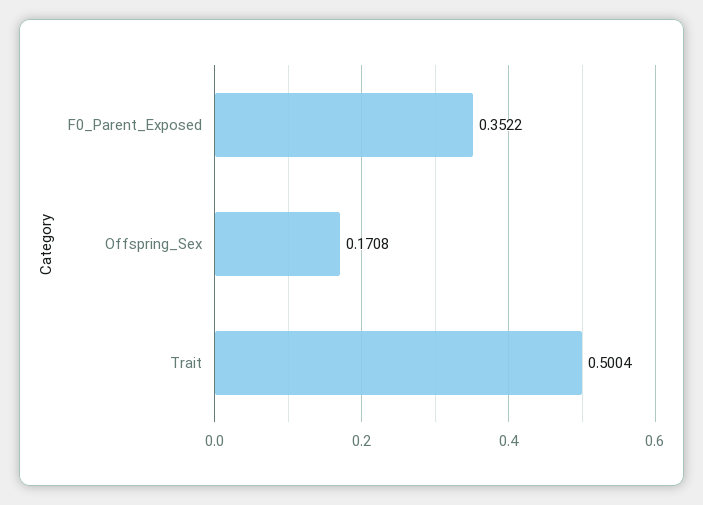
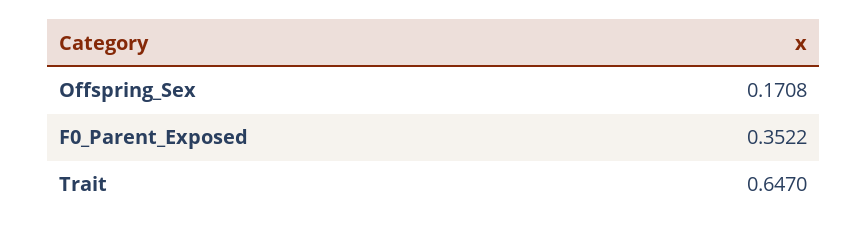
  {
    "F0_Parent_Exposed": 0.3522,
    "Offspring_Sex": 0.1708,
-   "Trait": 0.5004
+   "Trait": 0.647
  }

